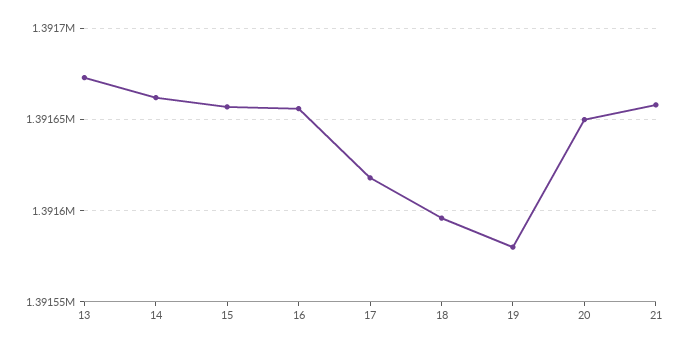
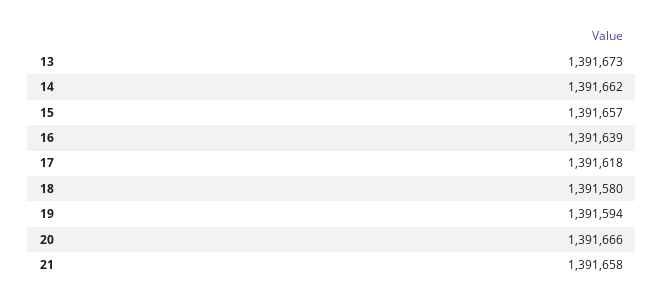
  {
    "13": 1391673,
    "14": 1391662,
    "15": 1391657,
-   "16": 1391655,
+   "16": 1391639,
    "17": 1391618,
-   "18": 1391595,
+   "18": 1391580,
-   "19": 1391580,
+   "19": 1391594,
-   "20": 1391650,
+   "20": 1391666,
    "21": 1391658
  }

